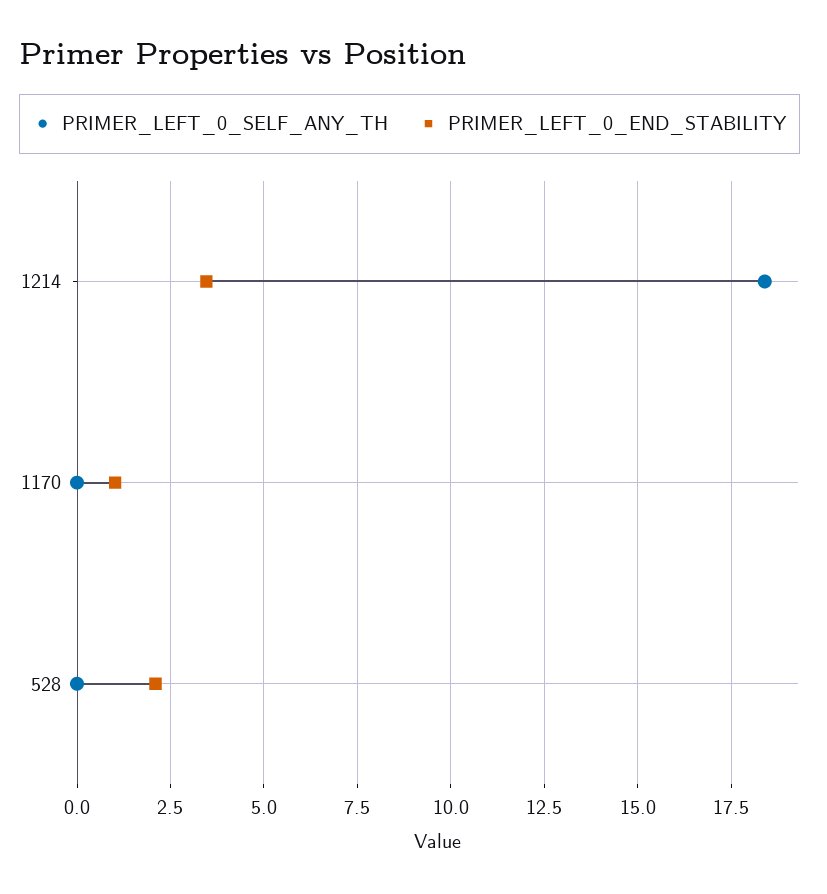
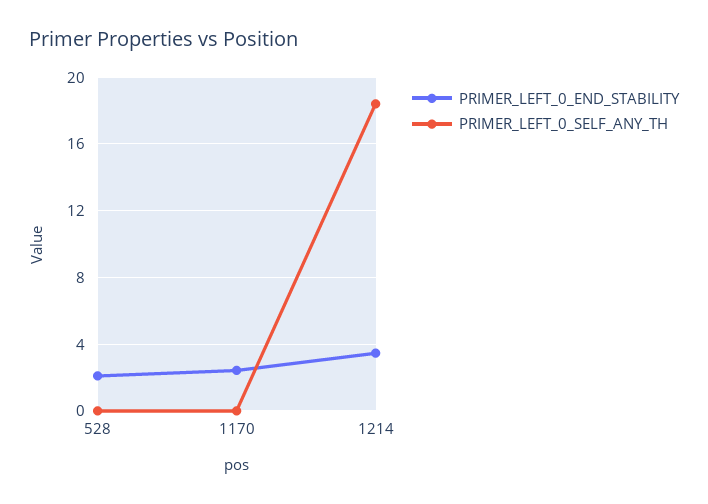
  {
    "PRIMER_LEFT_0_SELF_ANY_TH": {
      "1214": 18.5,
      "1170": 0,
      "528": 0
    },
    "PRIMER_LEFT_0_END_STABILITY": {
      "1214": 3.5,
-     "1170": 1,
+     "1170": 2.5,
      "528": 2
    }
  }

